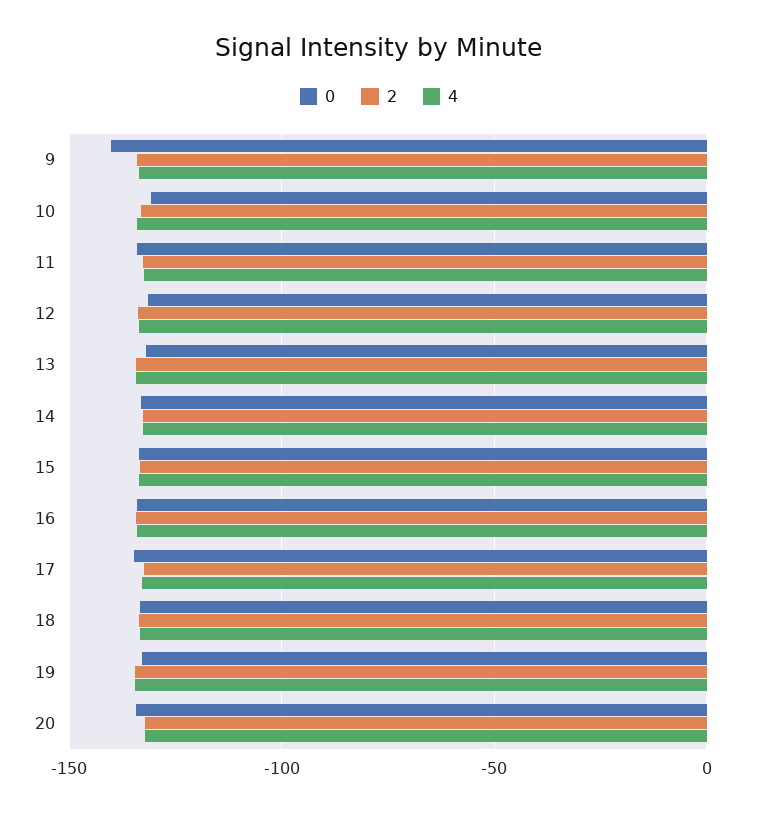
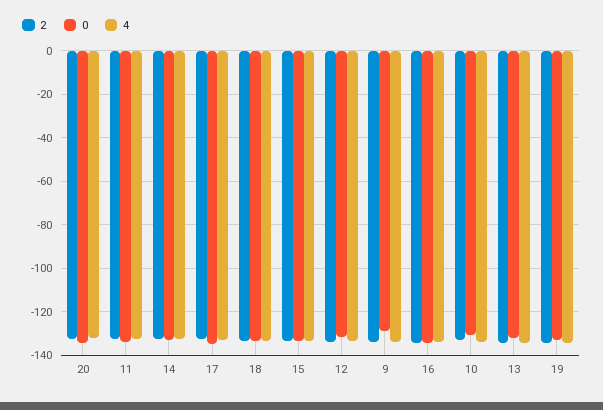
  {
    "0": {
-     "9": -140,
+     "9": -130,
      "10": -130,
      "11": -135,
      "12": -130,
      "13": -130,
      "14": -135,
      "15": -135,
      "16": -135,
      "17": -135,
      "18": -135,
      "19": -135,
      "20": -135
    },
    "2": {
      "9": -135,
      "10": -135,
      "11": -135,
      "12": -135,
      "13": -135,
      "14": -135,
      "15": -135,
      "16": -135,
      "17": -130,
      "18": -135,
      "19": -135,
      "20": -130
    },
    "4": {
      "9": -135,
      "10": -135,
      "11": -135,
      "12": -135,
      "13": -135,
      "14": -135,
      "15": -135,
      "16": -135,
      "17": -135,
      "18": -135,
      "19": -135,
      "20": -130
    }
  }

